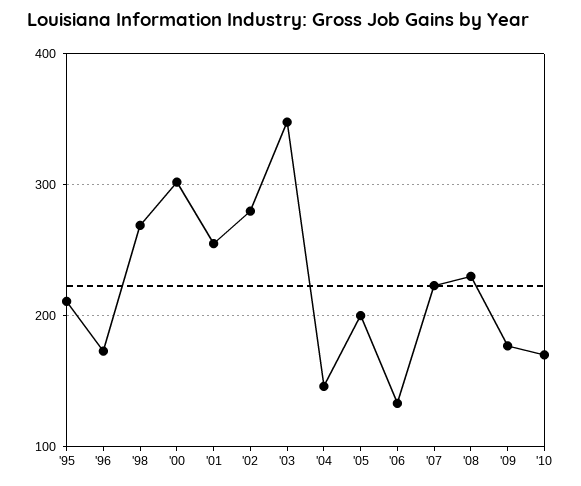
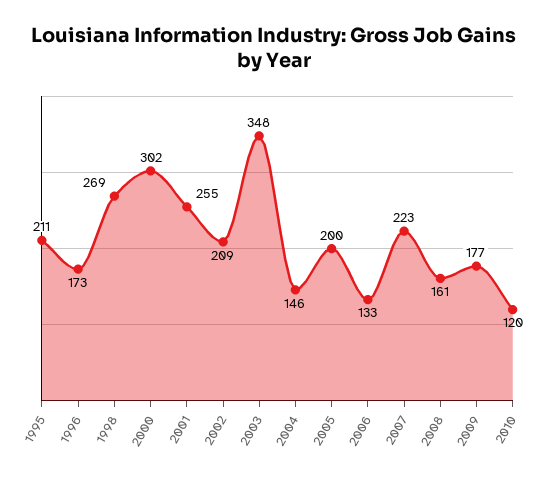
  {
    "'95": 211,
    "'96": 173,
    "'98": 269,
    "'00": 302,
    "'01": 255,
-   "'02": 280,
+   "'02": 209,
    "'03": 348,
    "'04": 146,
    "'05": 200,
    "'06": 133,
    "'07": 223,
-   "'08": 230,
+   "'08": 161,
    "'09": 177,
-   "'10": 170
+   "'10": 120
  }

